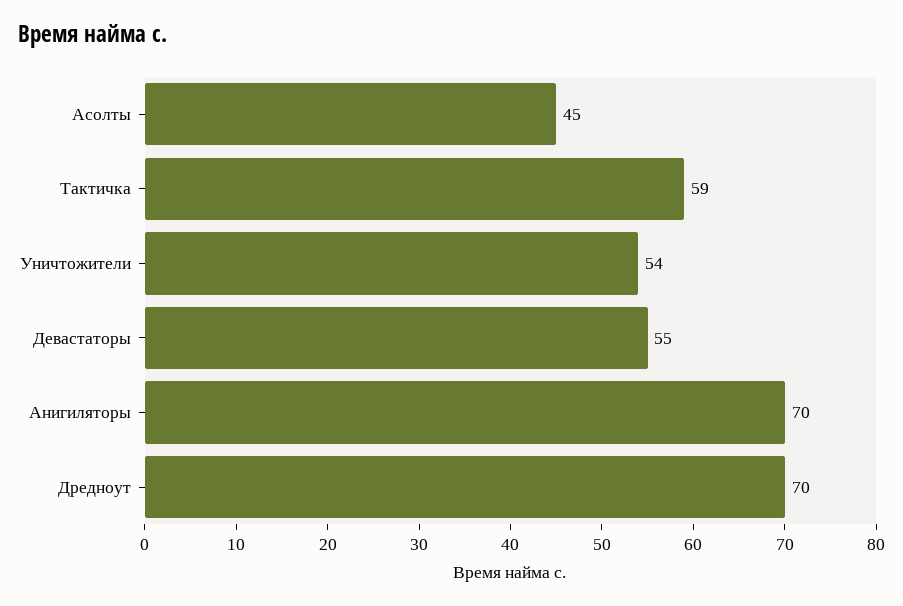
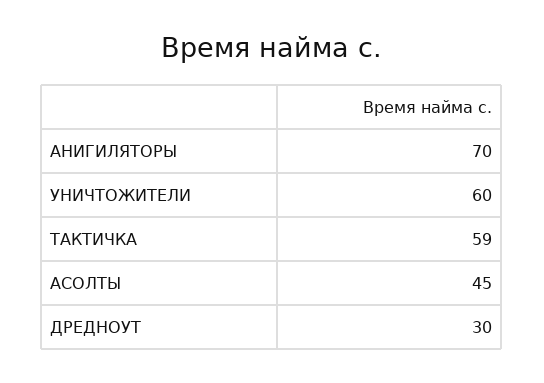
  {
    "Асолты": 45,
    "Тактичка": 59,
-   "Уничтожители": 54,
+   "Уничтожители": 60,
-   "Девастаторы": 55,
    "Анигиляторы": 70,
-   "Дредноут": 70
+   "Дредноут": 30
  }

